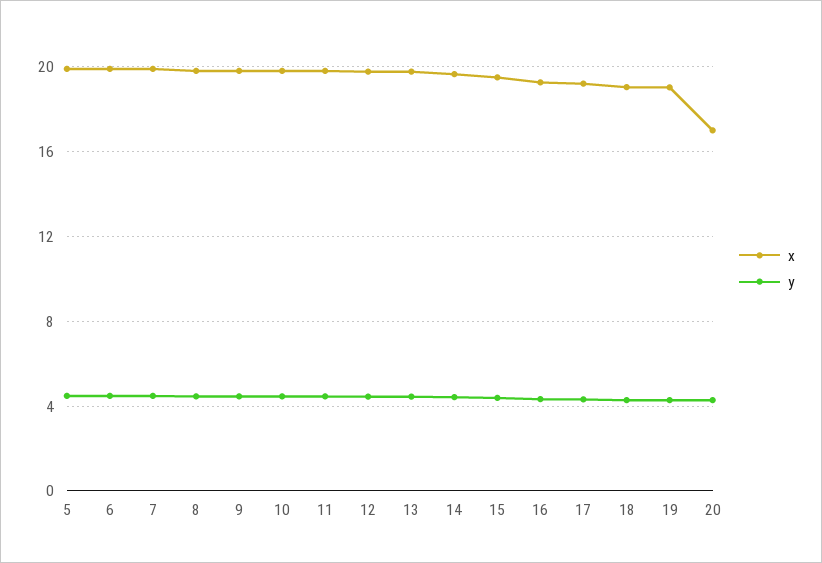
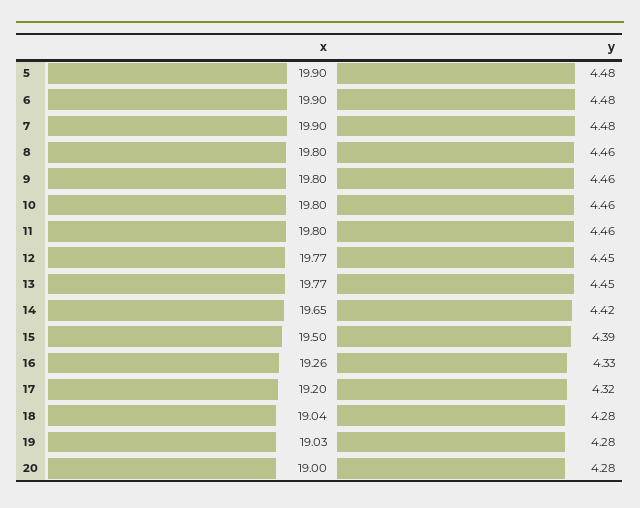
  {
    "x": {
      "5": 19.9,
      "6": 19.9,
      "7": 19.9,
      "8": 19.8,
      "9": 19.8,
      "10": 19.8,
      "11": 19.8,
      "12": 19.77,
      "13": 19.77,
      "14": 19.65,
      "15": 19.5,
      "16": 19.26,
      "17": 19.2,
      "18": 19.04,
      "19": 19.03,
-     "20": 17
+     "20": 19
    },
    "y": {
      "5": 4.48,
      "6": 4.48,
      "7": 4.48,
      "8": 4.46,
      "9": 4.46,
      "10": 4.46,
      "11": 4.46,
      "12": 4.45,
      "13": 4.45,
      "14": 4.42,
      "15": 4.39,
      "16": 4.33,
      "17": 4.32,
      "18": 4.28,
      "19": 4.28,
      "20": 4.28
    }
  }

